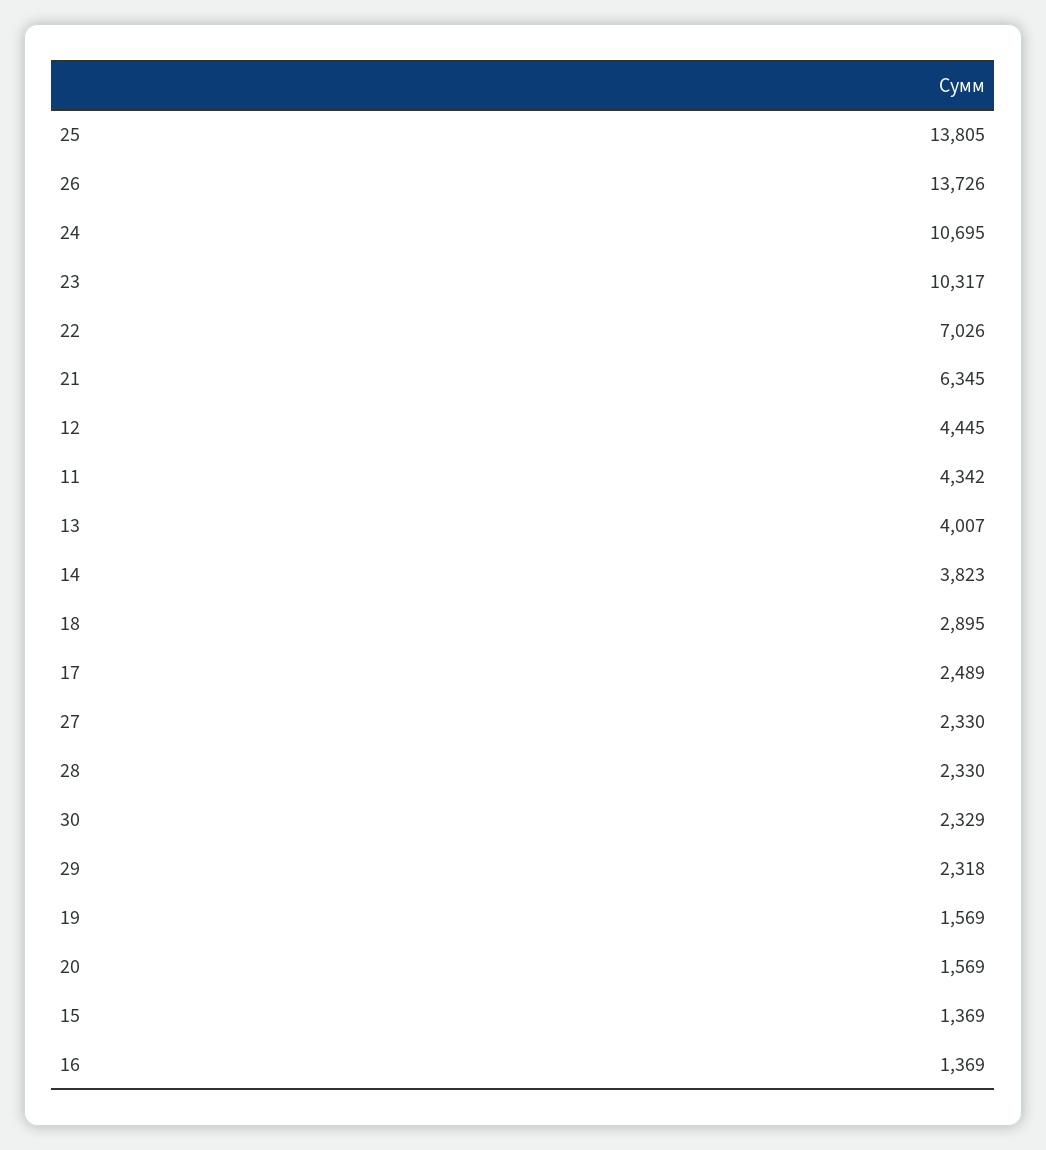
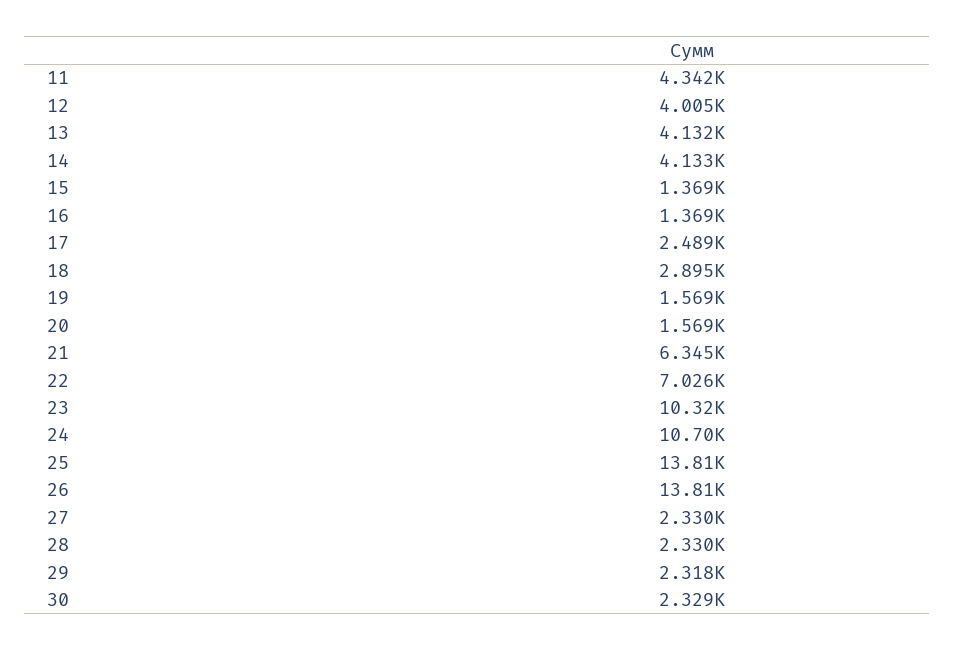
  {
    "25": 13805,
-   "26": 13726,
+   "26": 13810,
    "24": 10695,
    "23": 10317,
    "22": 7026,
    "21": 6345,
-   "12": 4445,
+   "12": 4005,
    "11": 4342,
-   "13": 4007,
+   "13": 4132,
-   "14": 3823,
+   "14": 4133,
    "18": 2895,
    "17": 2489,
    "27": 2330,
    "28": 2330,
    "30": 2329,
    "29": 2318,
    "19": 1569,
    "20": 1569,
    "15": 1369,
    "16": 1369
  }

